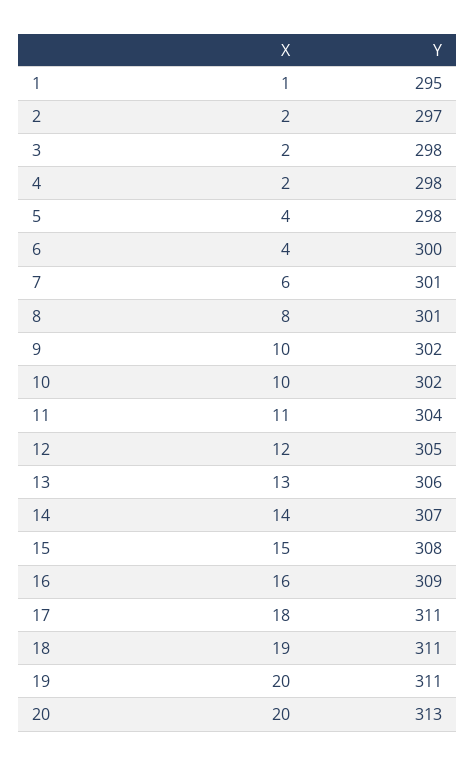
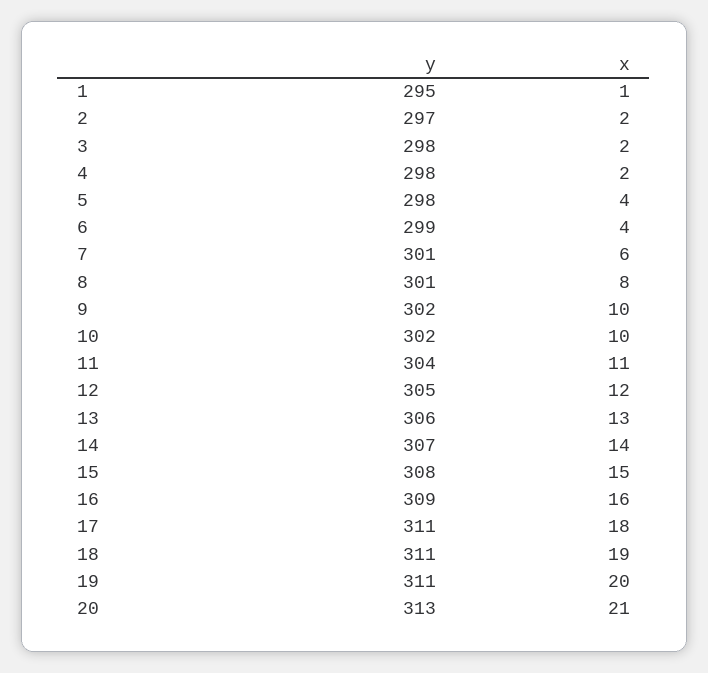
  {
    "X": {
      "1": 1,
      "2": 2,
      "3": 2,
      "4": 2,
      "5": 4,
      "6": 4,
      "7": 6,
      "8": 8,
      "9": 10,
      "10": 10,
      "11": 11,
      "12": 12,
      "13": 13,
      "14": 14,
      "15": 15,
      "16": 16,
      "17": 18,
      "18": 19,
      "19": 20,
-     "20": 20
+     "20": 21
    },
    "Y": {
      "1": 295,
      "2": 297,
      "3": 298,
      "4": 298,
      "5": 298,
-     "6": 300,
+     "6": 299,
      "7": 301,
      "8": 301,
      "9": 302,
      "10": 302,
      "11": 304,
      "12": 305,
      "13": 306,
      "14": 307,
      "15": 308,
      "16": 309,
      "17": 311,
      "18": 311,
      "19": 311,
      "20": 313
    }
  }

